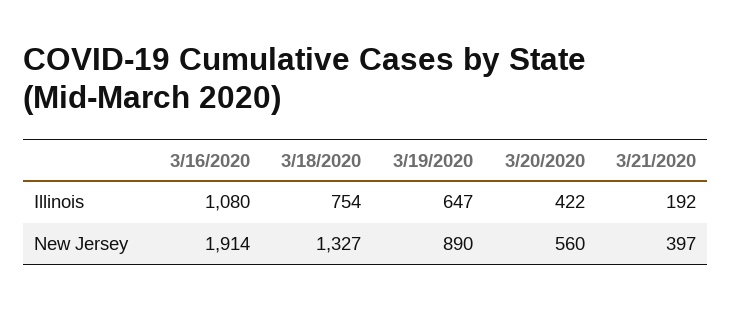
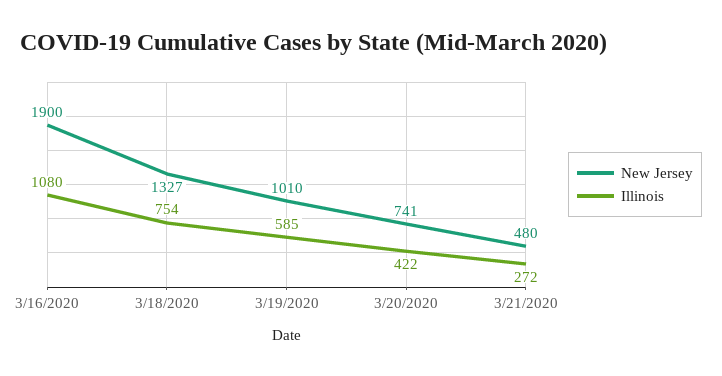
  {
    "Illinois": {
      "3/16/2020": 1080,
      "3/18/2020": 754,
-     "3/19/2020": 647,
+     "3/19/2020": 585,
      "3/20/2020": 422,
-     "3/21/2020": 192
+     "3/21/2020": 272
    },
    "New Jersey": {
-     "3/16/2020": 1914,
+     "3/16/2020": 1900,
      "3/18/2020": 1327,
-     "3/19/2020": 890,
+     "3/19/2020": 1010,
-     "3/20/2020": 560,
+     "3/20/2020": 741,
-     "3/21/2020": 397
+     "3/21/2020": 480
    }
  }

